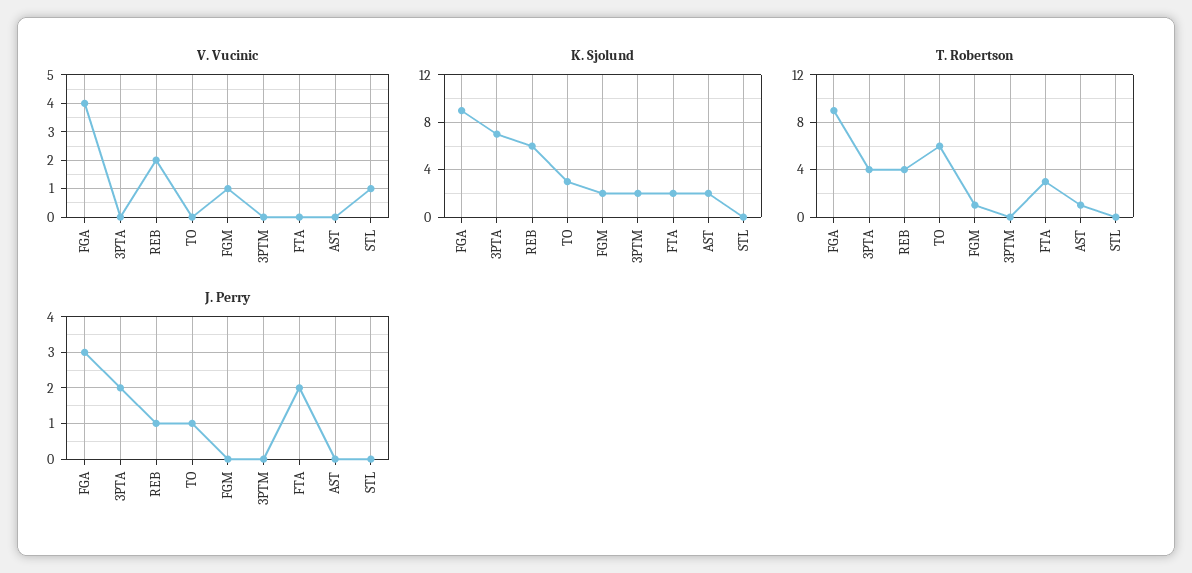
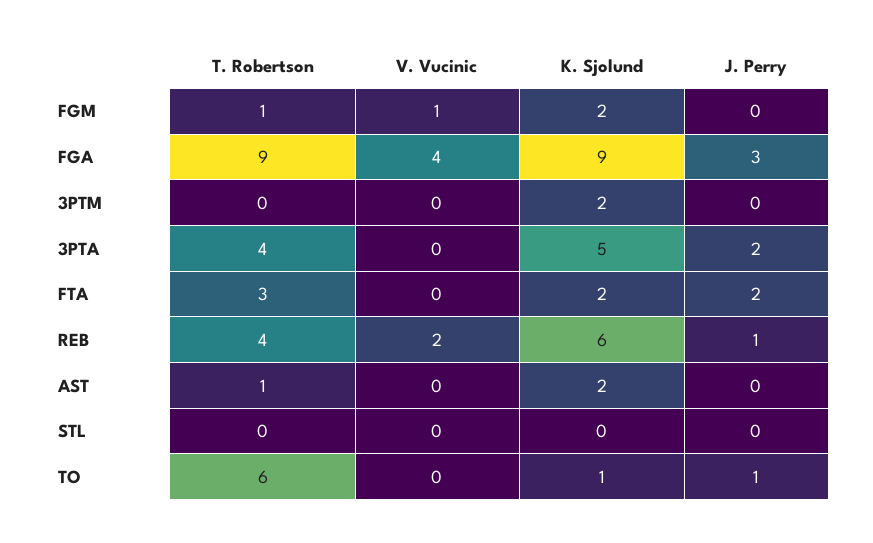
  {
    "V. Vucinic": {
      "FGA": 4,
      "3PTA": 0,
      "REB": 2,
      "TO": 0,
      "FGM": 1,
      "3PTM": 0,
      "FTA": 0,
      "AST": 0,
-     "STL": 1
+     "STL": 0
    },
    "K. Sjolund": {
      "FGA": 9,
-     "3PTA": 7,
+     "3PTA": 5,
      "REB": 6,
-     "TO": 3,
+     "TO": 1,
      "FGM": 2,
      "3PTM": 2,
      "FTA": 2,
      "AST": 2,
      "STL": 0
    },
    "T. Robertson": {
      "FGA": 9,
      "3PTA": 4,
      "REB": 4,
      "TO": 6,
      "FGM": 1,
      "3PTM": 0,
      "FTA": 3,
      "AST": 1,
      "STL": 0
    },
    "J. Perry": {
      "FGA": 3,
      "3PTA": 2,
      "REB": 1,
      "TO": 1,
      "FGM": 0,
      "3PTM": 0,
      "FTA": 2,
      "AST": 0,
      "STL": 0
    }
  }

